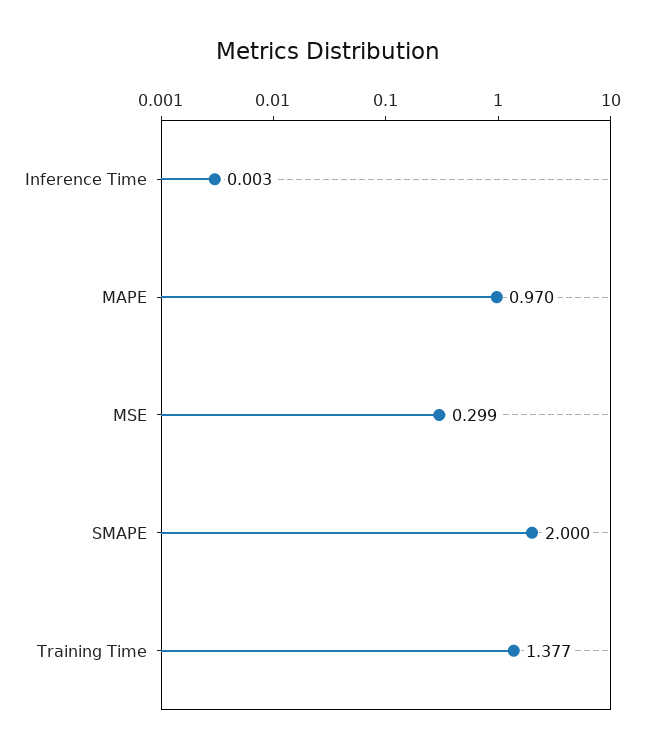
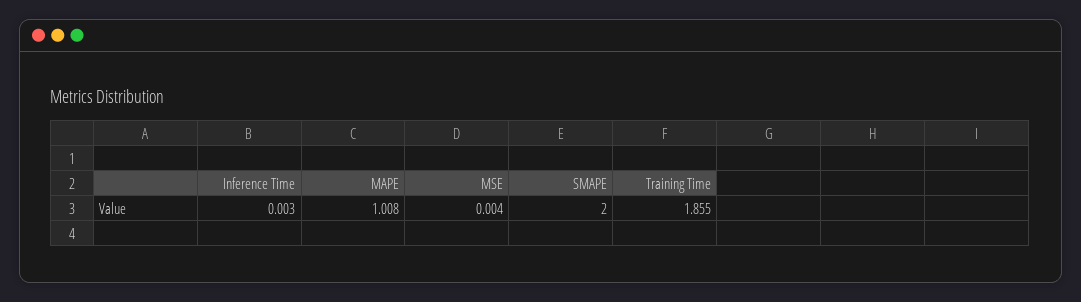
  {
    "Inference Time": 0.003,
-   "MAPE": 0.97,
+   "MAPE": 1.008,
-   "MSE": 0.299,
+   "MSE": 0.004,
    "SMAPE": 2,
-   "Training Time": 1.377
+   "Training Time": 1.855
  }

